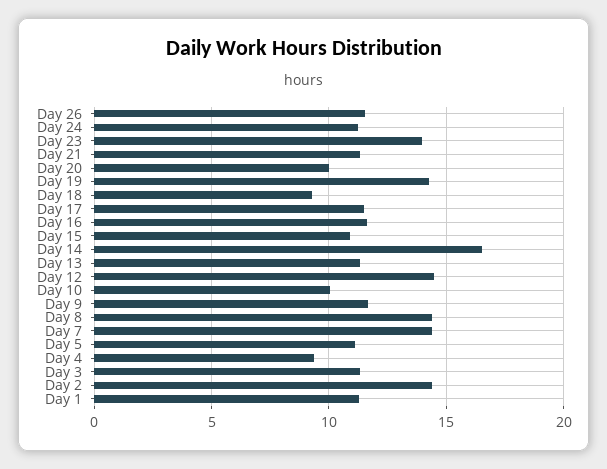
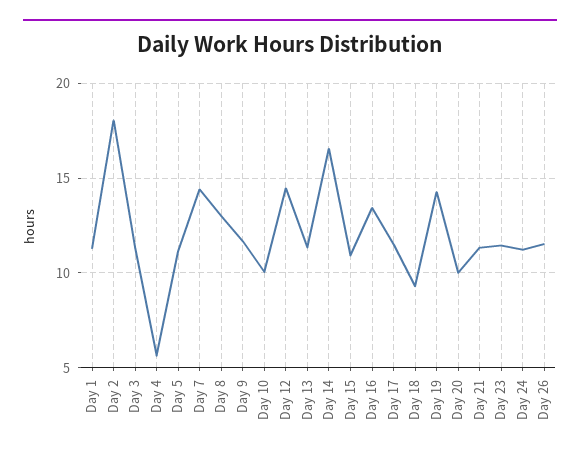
  {
    "Day 26": 11.5,
    "Day 24": 11,
-   "Day 23": 14,
+   "Day 23": 11.5,
    "Day 21": 11.5,
    "Day 20": 10,
    "Day 19": 14.5,
    "Day 18": 9.5,
    "Day 17": 11.5,
-   "Day 16": 11.5,
+   "Day 16": 13.5,
    "Day 15": 11,
    "Day 14": 16.5,
    "Day 13": 11.5,
    "Day 12": 14.5,
    "Day 10": 10,
    "Day 9": 11.5,
-   "Day 8": 14.5,
+   "Day 8": 13,
    "Day 7": 14.5,
    "Day 5": 11,
-   "Day 4": 9.5,
+   "Day 4": 5.5,
    "Day 3": 11.5,
-   "Day 2": 14.5,
+   "Day 2": 18,
    "Day 1": 11.5
  }

